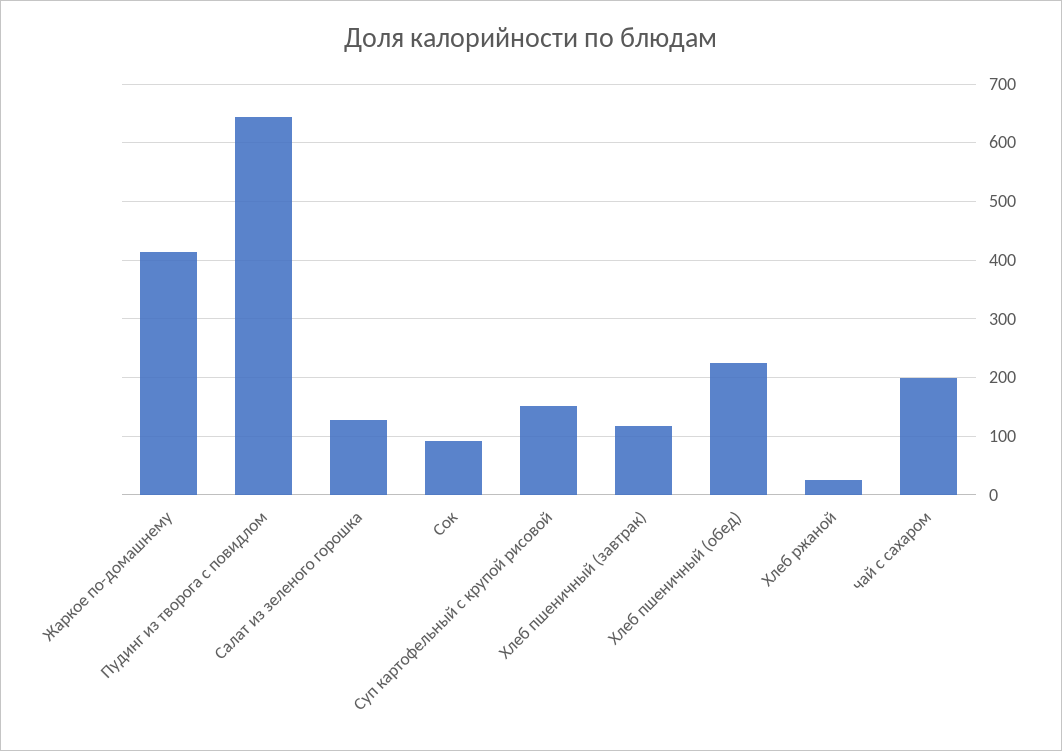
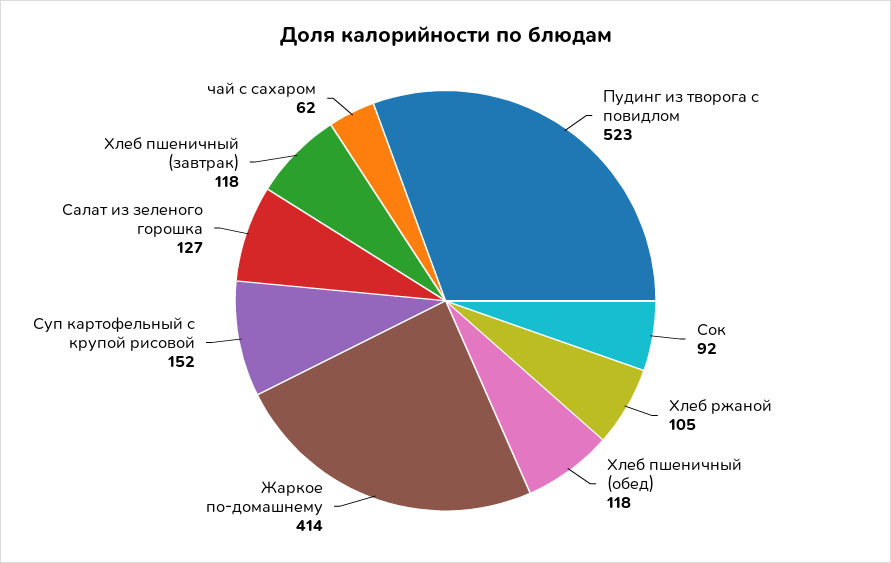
  {
    "Жаркое по-домашнему": 414,
-   "Пудинг из творога с повидлом": 640,
+   "Пудинг из творога с повидлом": 523,
    "Салат из зеленого горошка": 127,
    "Сок": 92,
    "Суп картофельный с крупой рисовой": 152,
    "Хлеб пшеничный (завтрак)": 118,
-   "Хлеб пшеничный (обед)": 220,
+   "Хлеб пшеничный (обед)": 118,
-   "Хлеб ржаной": 20,
+   "Хлеб ржаной": 105,
-   "чай с сахаром": 200
+   "чай с сахаром": 62
  }

